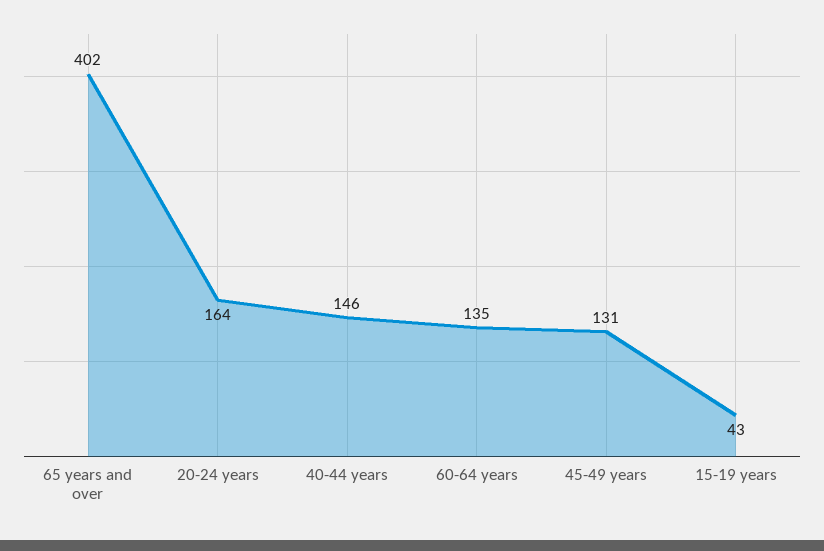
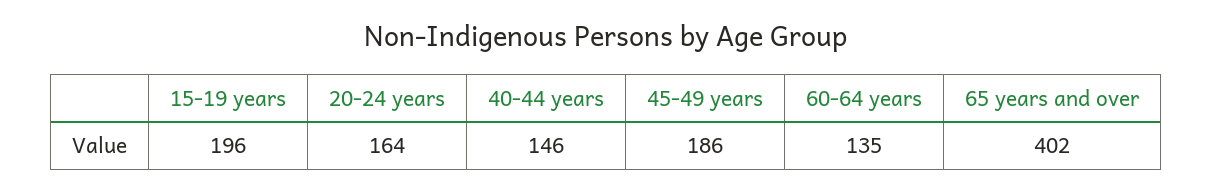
  {
    "65 years and over": 402,
    "20-24 years": 164,
    "40-44 years": 146,
    "60-64 years": 135,
-   "45-49 years": 131,
+   "45-49 years": 186,
-   "15-19 years": 43
+   "15-19 years": 196
  }

